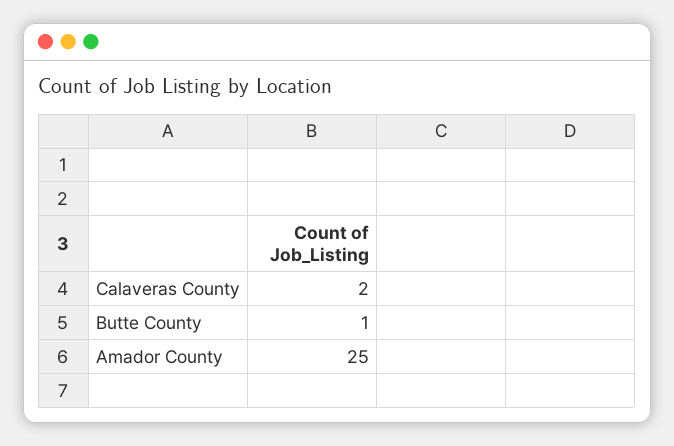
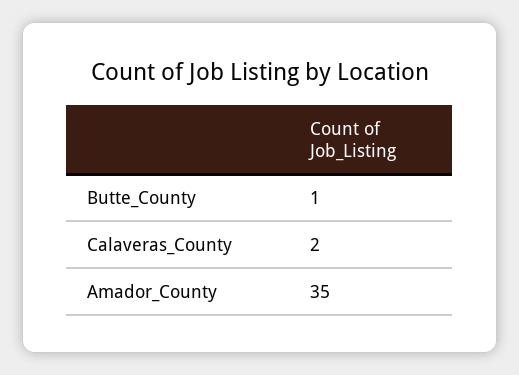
  {
    "Calaveras County": 2,
    "Butte County": 1,
-   "Amador County": 25
+   "Amador County": 35
  }

